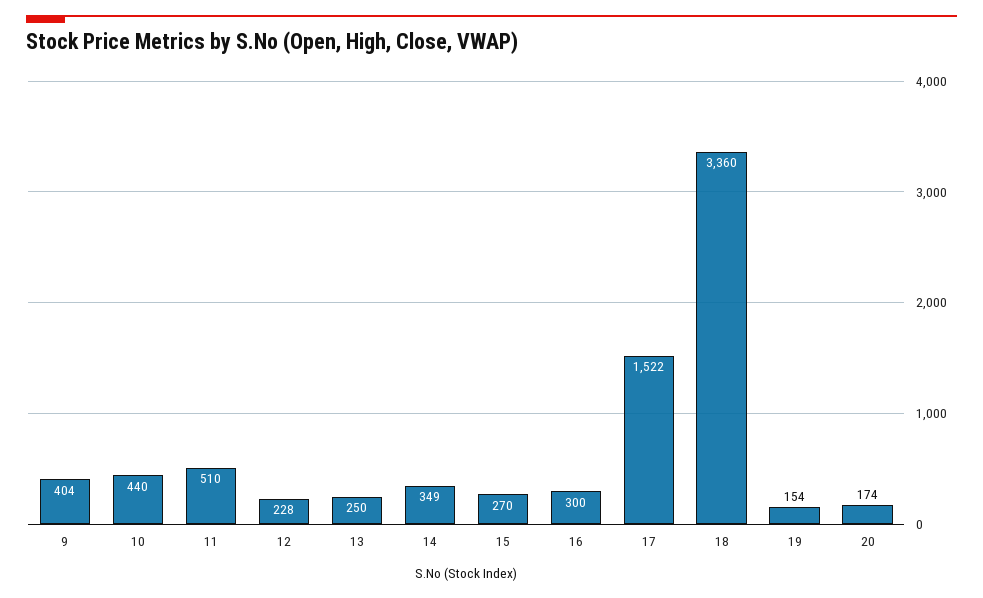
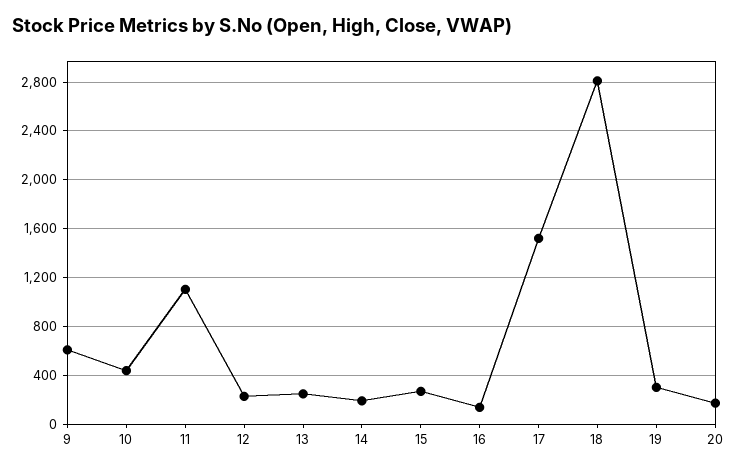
  {
-   "9": 404,
+   "9": 600,
    "10": 440,
-   "11": 510,
+   "11": 1100,
    "12": 228,
    "13": 250,
-   "14": 349,
+   "14": 200,
    "15": 270,
-   "16": 300,
+   "16": 150,
    "17": 1522,
-   "18": 3360,
+   "18": 2800,
-   "19": 154,
+   "19": 300,
    "20": 174
  }

